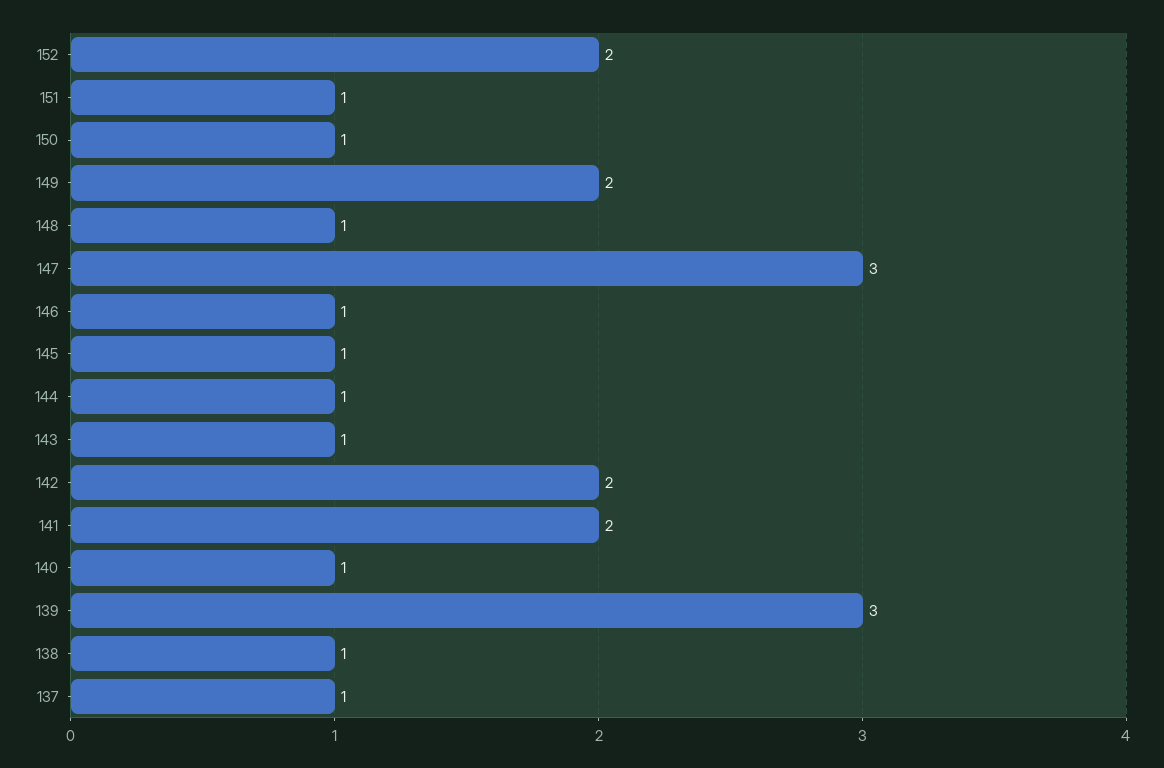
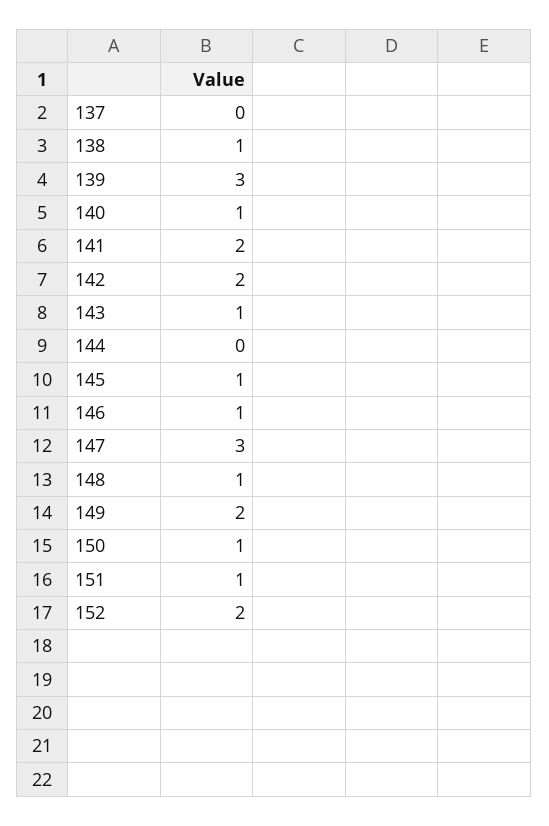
  {
    "152": 2,
    "151": 1,
    "150": 1,
    "149": 2,
    "148": 1,
    "147": 3,
    "146": 1,
    "145": 1,
-   "144": 1,
+   "144": 0,
    "143": 1,
    "142": 2,
    "141": 2,
    "140": 1,
    "139": 3,
    "138": 1,
-   "137": 1
+   "137": 0
  }

